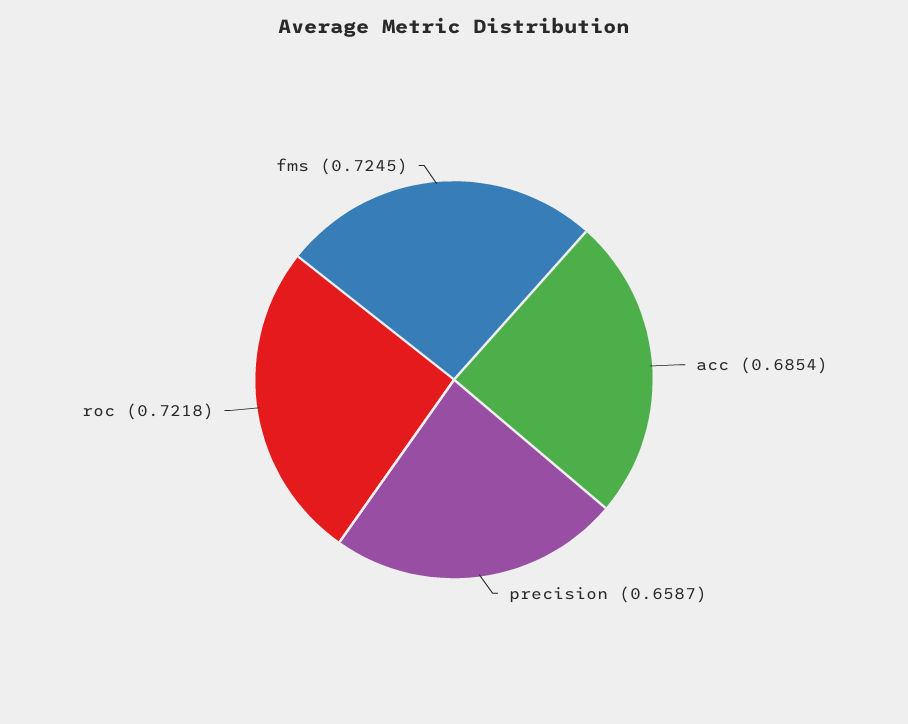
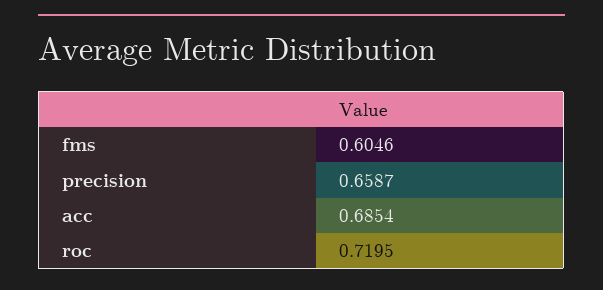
  {
    "acc": 0.6854,
    "precision": 0.6587,
-   "roc": 0.7218,
+   "roc": 0.7195,
-   "fms": 0.7245
+   "fms": 0.6046
  }

